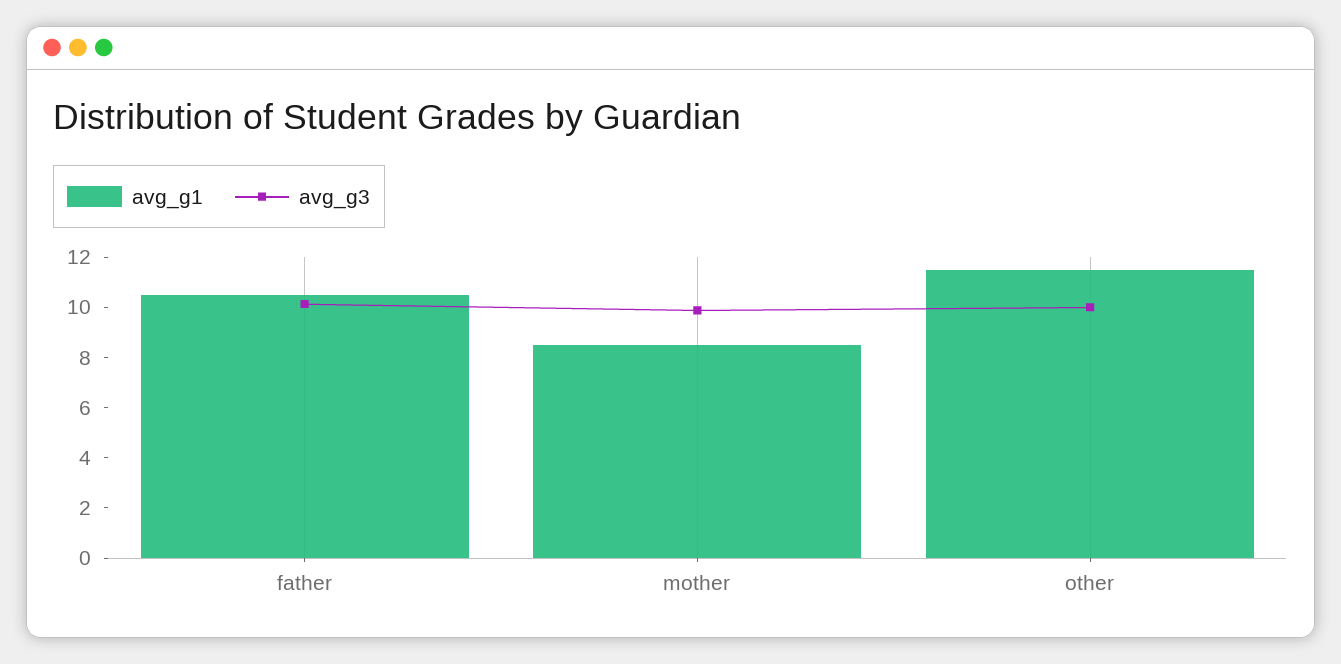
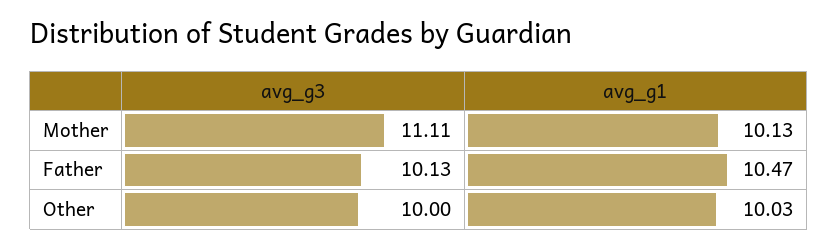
  {
    "avg_g1": {
      "father": 10.47,
-     "mother": 8.5,
+     "mother": 10.13,
-     "other": 11.5
+     "other": 10.03
    },
    "avg_g3": {
      "father": 10.13,
-     "mother": 10,
+     "mother": 11.11,
      "other": 10
    }
  }

